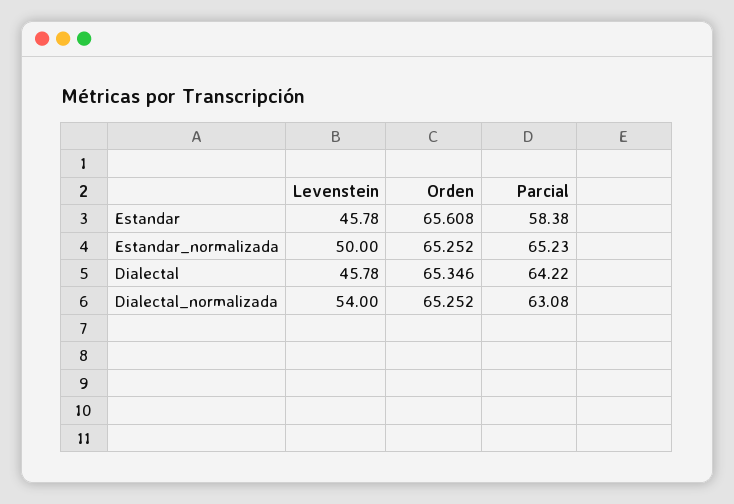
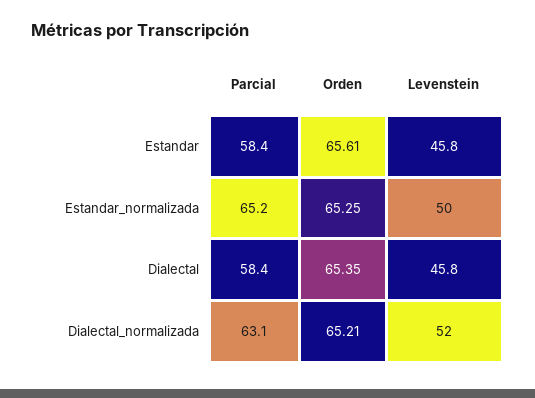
  {
    "Levenstein": {
      "Estandar": 45.78,
      "Estandar_normalizada": 50,
      "Dialectal": 45.78,
-     "Dialectal_normalizada": 54
+     "Dialectal_normalizada": 52
    },
    "Orden": {
      "Estandar": 65.608,
      "Estandar_normalizada": 65.252,
      "Dialectal": 65.346,
-     "Dialectal_normalizada": 65.252
+     "Dialectal_normalizada": 65.21
    },
    "Parcial": {
      "Estandar": 58.38,
      "Estandar_normalizada": 65.23,
-     "Dialectal": 64.22,
+     "Dialectal": 58.4,
      "Dialectal_normalizada": 63.08
    }
  }

